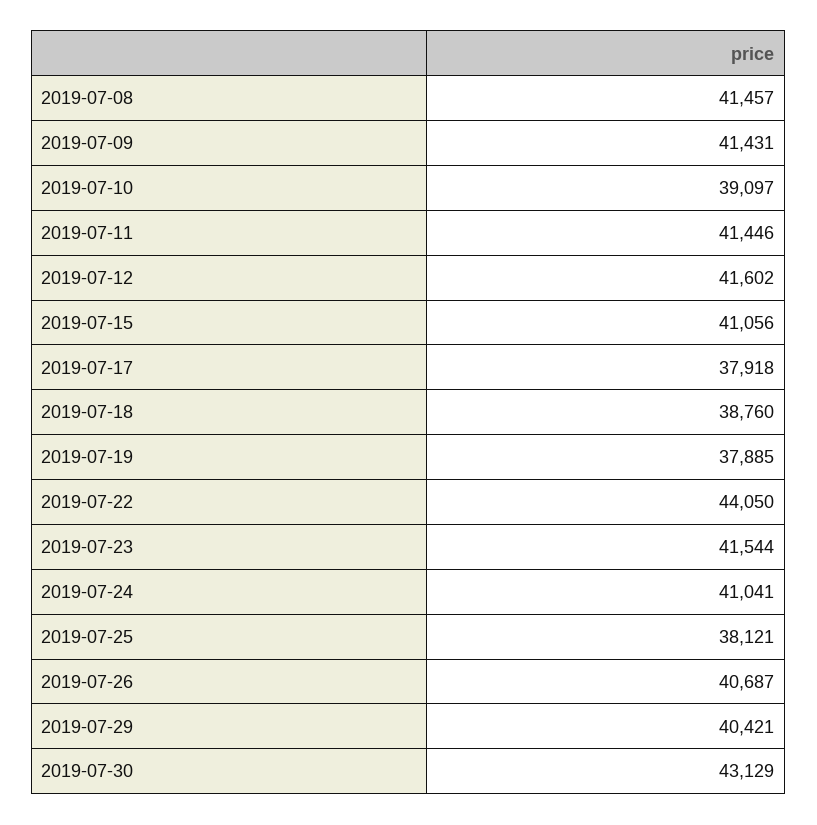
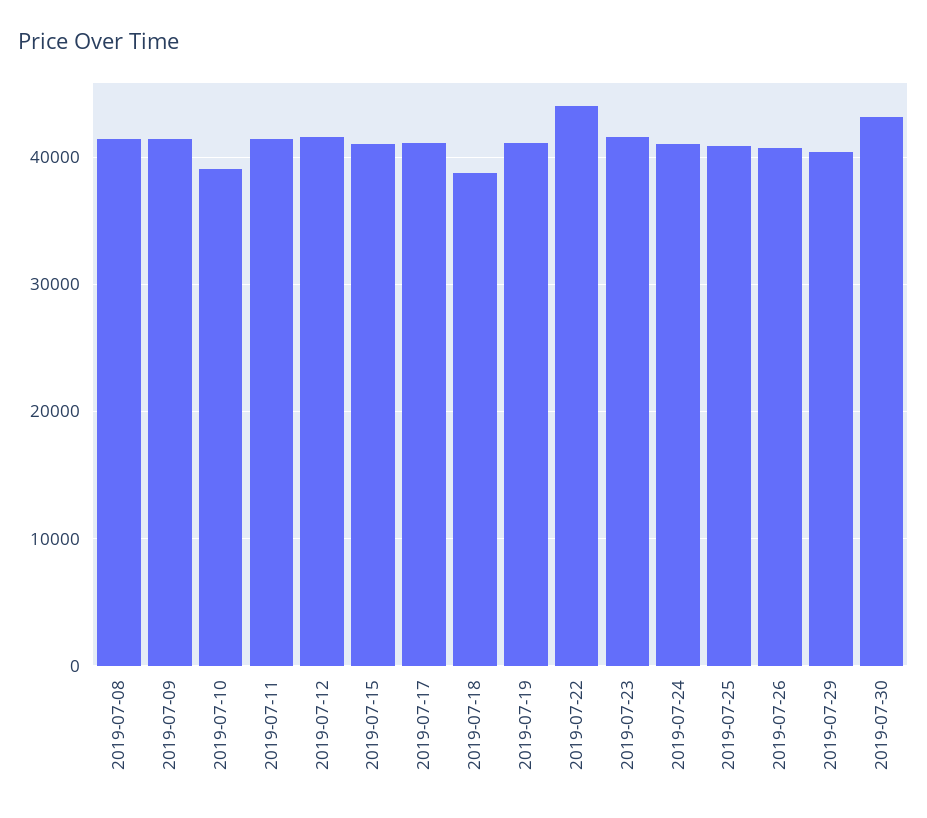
  {
    "2019-07-08": 41457,
    "2019-07-09": 41431,
    "2019-07-10": 39097,
    "2019-07-11": 41446,
    "2019-07-12": 41602,
    "2019-07-15": 41056,
-   "2019-07-17": 37918,
+   "2019-07-17": 41000,
    "2019-07-18": 38760,
-   "2019-07-19": 37885,
+   "2019-07-19": 41000,
    "2019-07-22": 44050,
    "2019-07-23": 41544,
    "2019-07-24": 41041,
-   "2019-07-25": 38121,
+   "2019-07-25": 41000,
    "2019-07-26": 40687,
    "2019-07-29": 40421,
    "2019-07-30": 43129
  }

